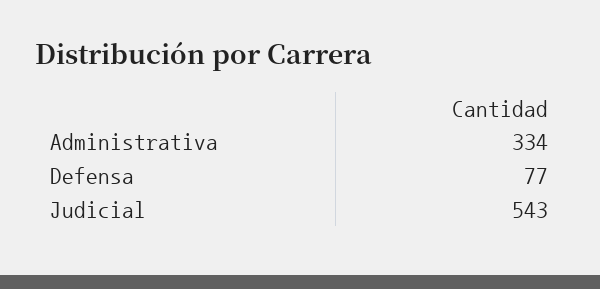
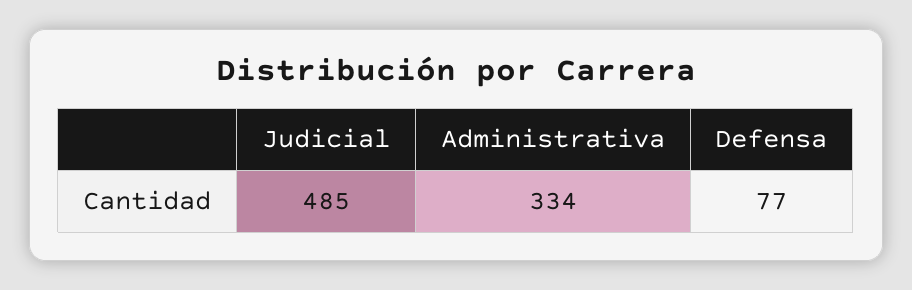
  {
    "Administrativa": 334,
    "Defensa": 77,
-   "Judicial": 543
+   "Judicial": 485
  }

